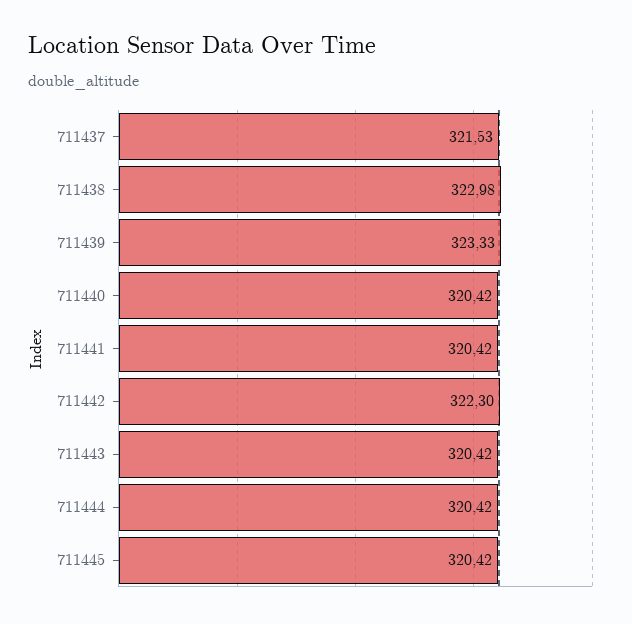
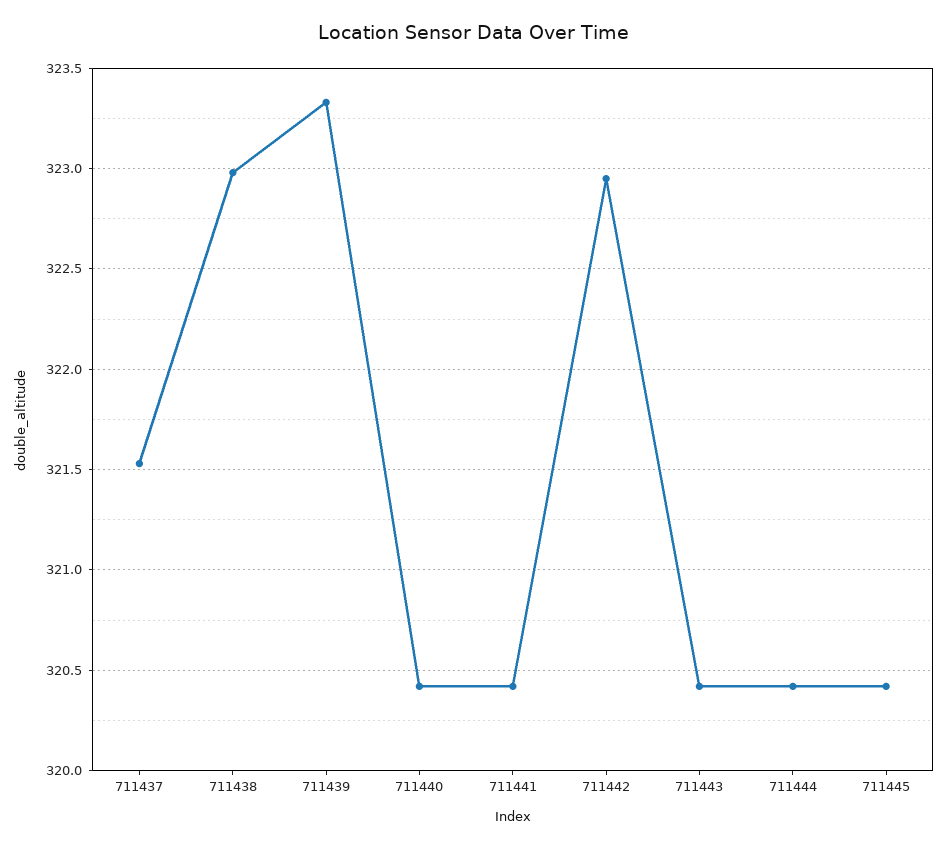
  {
    "711437": 321.53,
    "711438": 322.98,
    "711439": 323.33,
    "711440": 320.42,
    "711441": 320.42,
-   "711442": 322.3,
+   "711442": 322.95,
    "711443": 320.42,
    "711444": 320.42,
    "711445": 320.42
  }

